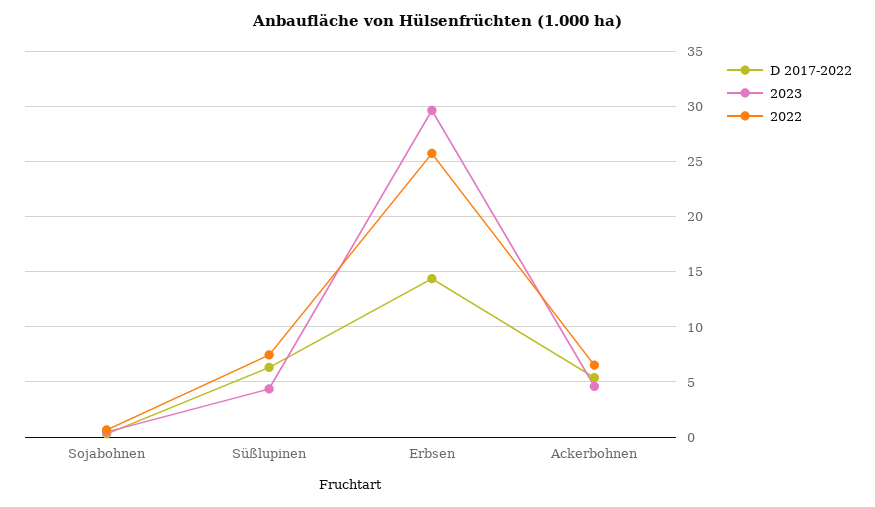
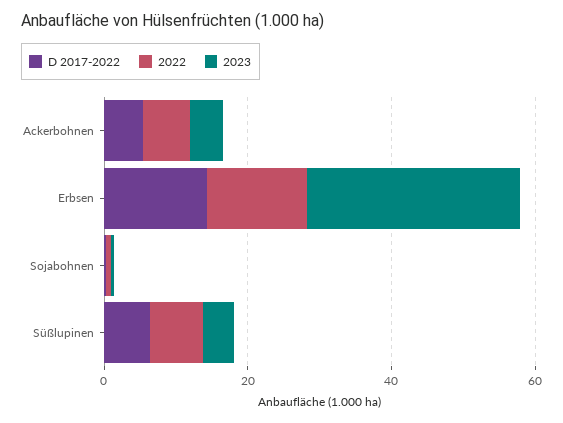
  {
    "D 2017-2022": {
      "Sojabohnen": 0,
      "Süßlupinen": 6,
      "Erbsen": 14,
      "Ackerbohnen": 5
    },
    "2023": {
      "Sojabohnen": 0,
      "Süßlupinen": 4,
      "Erbsen": 30,
      "Ackerbohnen": 5
    },
    "2022": {
      "Sojabohnen": 1,
      "Süßlupinen": 7,
-     "Erbsen": 26,
+     "Erbsen": 15,
      "Ackerbohnen": 7
    }
  }

